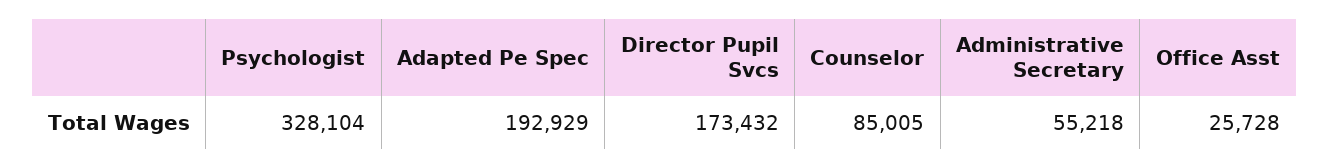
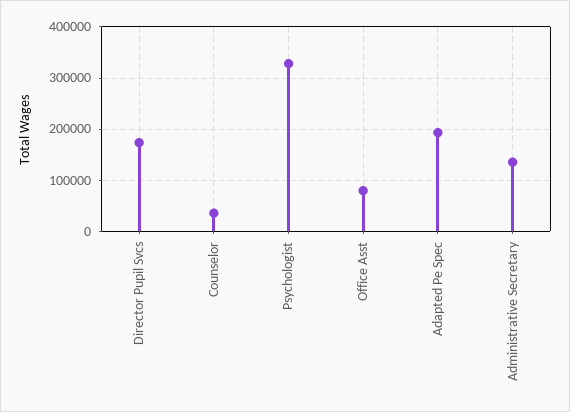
  {
    "Psychologist": 328104,
    "Adapted Pe Spec": 192929,
    "Director Pupil Svcs": 173432,
-   "Counselor": 85005,
+   "Counselor": 40000,
-   "Administrative Secretary": 55218,
+   "Administrative Secretary": 140000,
-   "Office Asst": 25728
+   "Office Asst": 80000
  }

